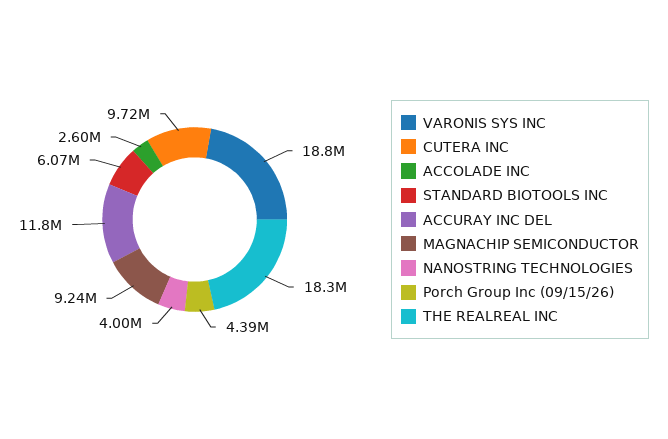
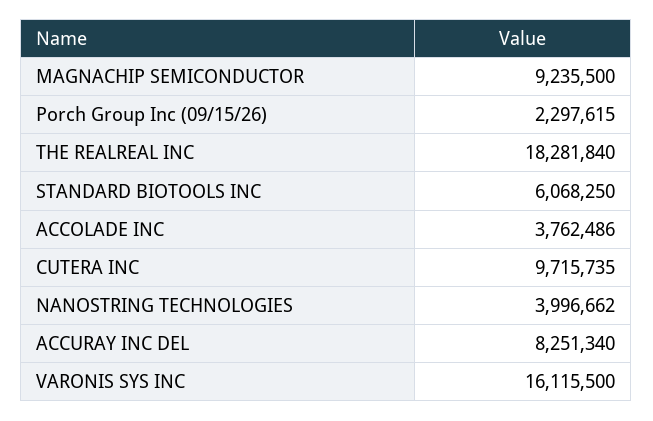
  {
-   "VARONIS SYS INC": 18800000,
+   "VARONIS SYS INC": 16115500,
    "CUTERA INC": 9715735,
-   "ACCOLADE INC": 2600000,
+   "ACCOLADE INC": 3762486,
    "STANDARD BIOTOOLS INC": 6068250,
-   "ACCURAY INC DEL": 11800000,
+   "ACCURAY INC DEL": 8251340,
    "MAGNACHIP SEMICONDUCTOR": 9235500,
    "NANOSTRING TECHNOLOGIES": 3996662,
-   "Porch Group Inc (09/15/26)": 4390000,
+   "Porch Group Inc (09/15/26)": 2297615,
    "THE REALREAL INC": 18281840
  }

